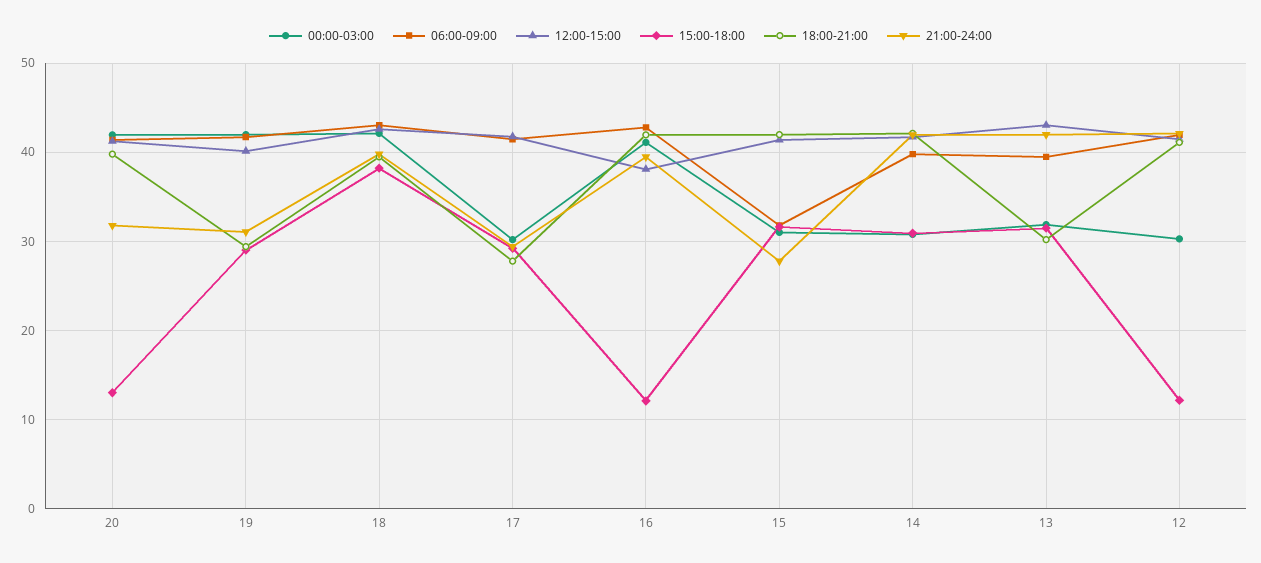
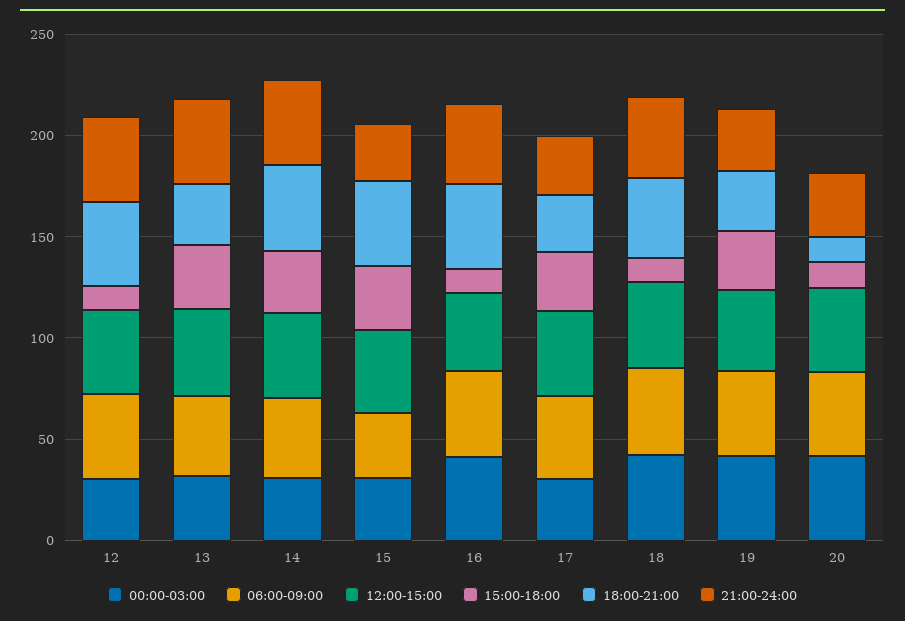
  {
    "00:00-03:00": {
      "20": 42,
      "19": 42,
      "18": 42,
      "17": 30,
      "16": 41,
      "15": 31,
      "14": 31,
      "13": 32,
      "12": 30
    },
    "06:00-09:00": {
      "20": 41,
      "19": 42,
      "18": 43,
      "17": 41,
      "16": 43,
      "15": 32,
      "14": 40,
      "13": 39,
      "12": 42
    },
    "12:00-15:00": {
      "20": 41,
      "19": 40,
      "18": 43,
      "17": 42,
      "16": 38,
      "15": 41,
      "14": 42,
      "13": 43,
      "12": 41
    },
    "15:00-18:00": {
      "20": 13,
      "19": 29,
-     "18": 38,
+     "18": 10,
      "17": 29,
      "16": 12,
      "15": 32,
      "14": 31,
      "13": 31,
      "12": 12
    },
    "18:00-21:00": {
-     "20": 40,
+     "20": 10,
      "19": 29,
      "18": 39,
      "17": 28,
      "16": 42,
      "15": 42,
      "14": 42,
      "13": 30,
      "12": 41
    },
    "21:00-24:00": {
      "20": 32,
      "19": 31,
      "18": 40,
      "17": 29,
      "16": 39,
      "15": 28,
      "14": 42,
      "13": 42,
      "12": 42
    }
  }

